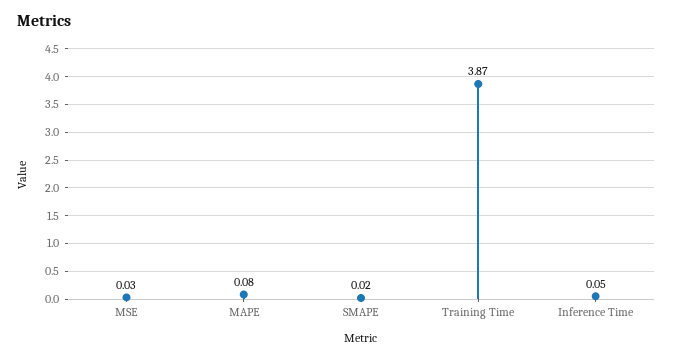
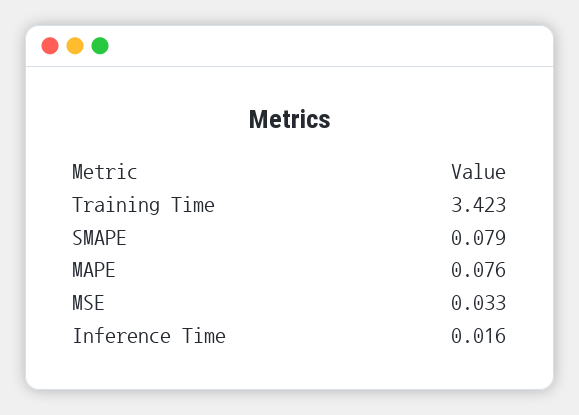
  {
    "MSE": 0.033,
    "MAPE": 0.076,
-   "SMAPE": 0.02,
+   "SMAPE": 0.079,
-   "Training Time": 3.87,
+   "Training Time": 3.423,
-   "Inference Time": 0.05
+   "Inference Time": 0.016
  }

